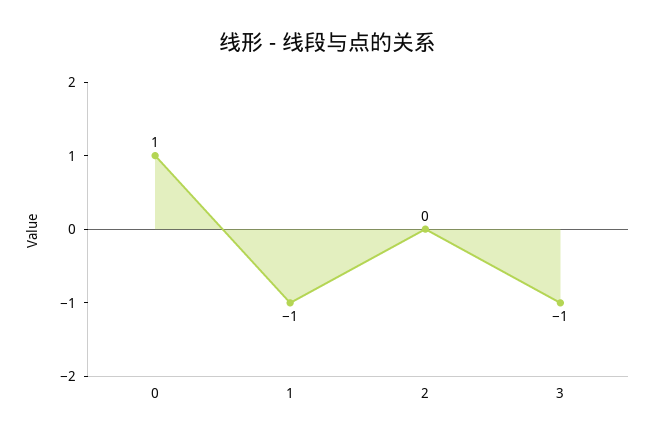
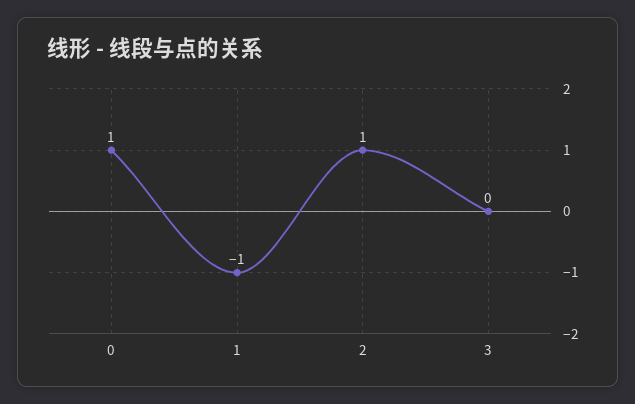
  {
    "0": 1,
    "1": -1,
-   "2": 0,
+   "2": 1,
-   "3": -1
+   "3": 0
  }

